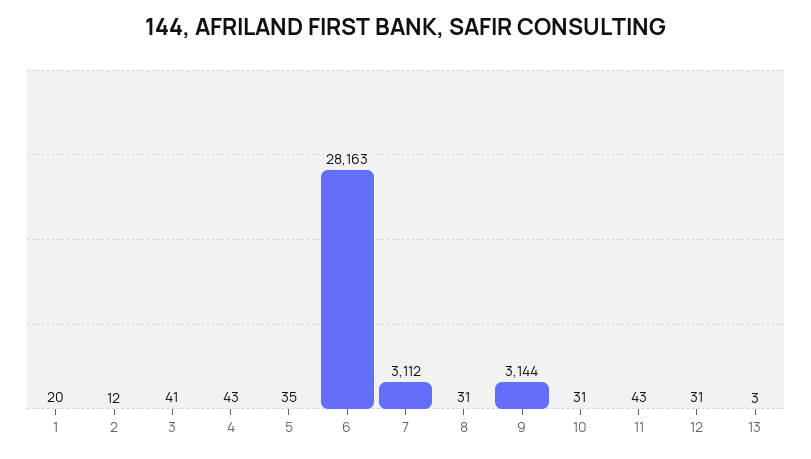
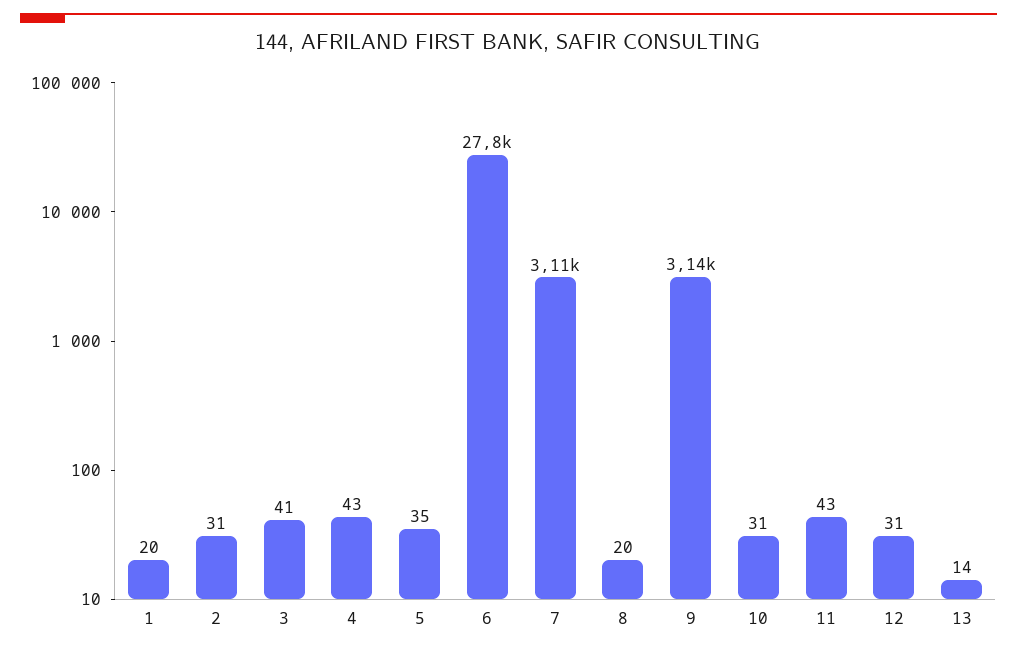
  {
    "1": 20,
-   "2": 12,
+   "2": 31,
    "3": 41,
    "4": 43,
    "5": 35,
-   "6": 28163,
+   "6": 27800,
    "7": 3112,
-   "8": 31,
+   "8": 20,
    "9": 3144,
    "10": 31,
    "11": 43,
    "12": 31,
-   "13": 3
+   "13": 14
  }

